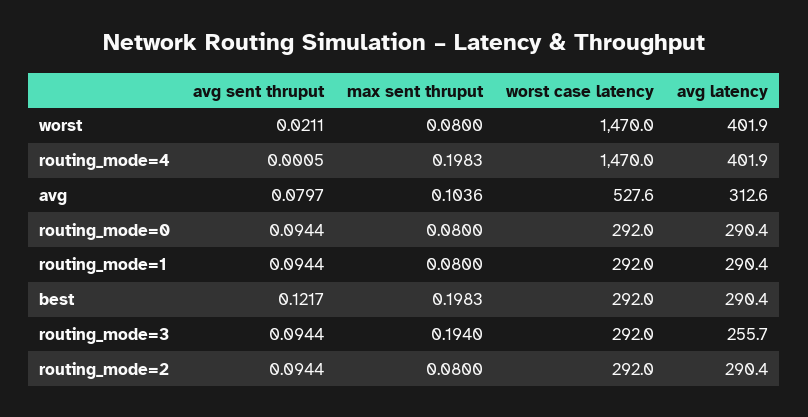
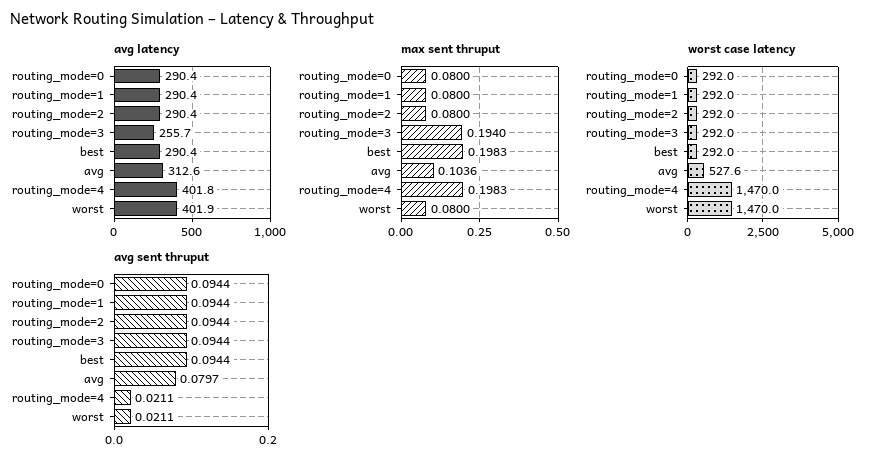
  {
    "avg sent thruput": {
      "worst": 0.0211,
-     "routing_mode=4": 0.0005,
+     "routing_mode=4": 0.0211,
      "avg": 0.0797,
      "routing_mode=0": 0.0944,
      "routing_mode=1": 0.0944,
-     "best": 0.1217,
+     "best": 0.0944,
      "routing_mode=3": 0.0944,
      "routing_mode=2": 0.0944
    },
    "max sent thruput": {
      "worst": 0.08,
      "routing_mode=4": 0.1983,
      "avg": 0.1036,
      "routing_mode=0": 0.08,
      "routing_mode=1": 0.08,
      "best": 0.1983,
      "routing_mode=3": 0.194,
      "routing_mode=2": 0.08
    },
    "worst case latency": {
      "worst": 1470,
      "routing_mode=4": 1470,
      "avg": 527.6,
      "routing_mode=0": 292,
      "routing_mode=1": 292,
      "best": 292,
      "routing_mode=3": 292,
      "routing_mode=2": 292
    },
    "avg latency": {
      "worst": 401.9,
-     "routing_mode=4": 401.9,
+     "routing_mode=4": 401.8,
      "avg": 312.6,
      "routing_mode=0": 290.4,
      "routing_mode=1": 290.4,
      "best": 290.4,
      "routing_mode=3": 255.7,
      "routing_mode=2": 290.4
    }
  }

